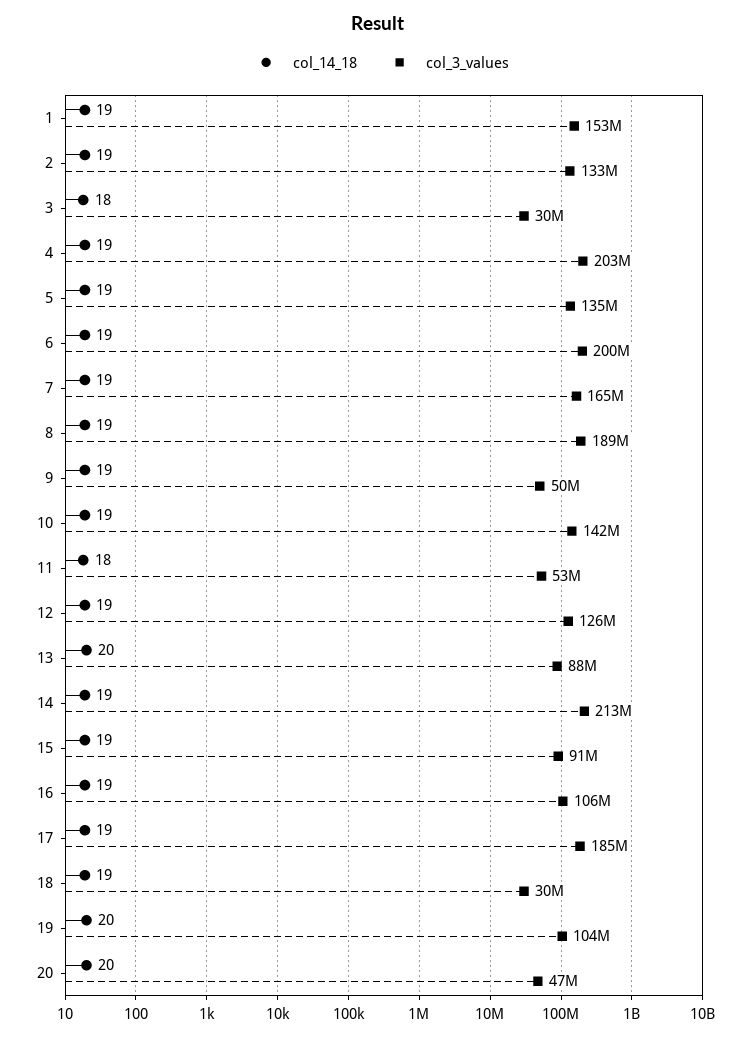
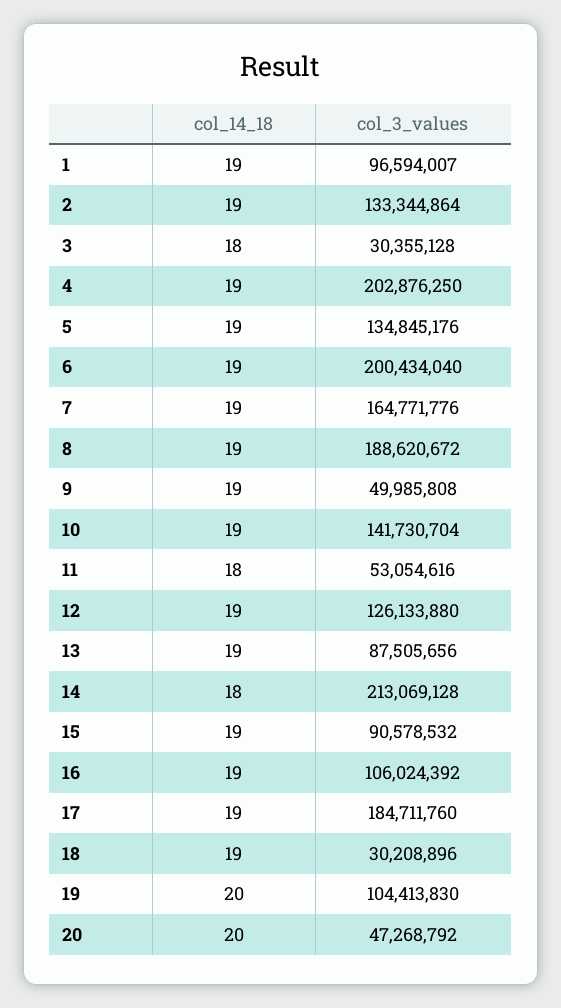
  {
    "col_14_18": {
      "1": 19,
      "2": 19,
      "3": 18,
      "4": 19,
      "5": 19,
      "6": 19,
      "7": 19,
      "8": 19,
      "9": 19,
      "10": 19,
      "11": 18,
      "12": 19,
-     "13": 20,
+     "13": 19,
-     "14": 19,
+     "14": 18,
      "15": 19,
      "16": 19,
      "17": 19,
      "18": 19,
      "19": 20,
      "20": 20
    },
    "col_3_values": {
-     "1": 153000000,
+     "1": 96594007,
      "2": 133344864,
      "3": 30355128,
      "4": 202876250,
      "5": 134845176,
      "6": 200434040,
      "7": 164771776,
      "8": 188620672,
      "9": 49985808,
      "10": 141730704,
      "11": 53054616,
      "12": 126133880,
      "13": 87505656,
      "14": 213069128,
      "15": 90578532,
      "16": 106024392,
      "17": 184711760,
      "18": 30208896,
      "19": 104413830,
      "20": 47268792
    }
  }

